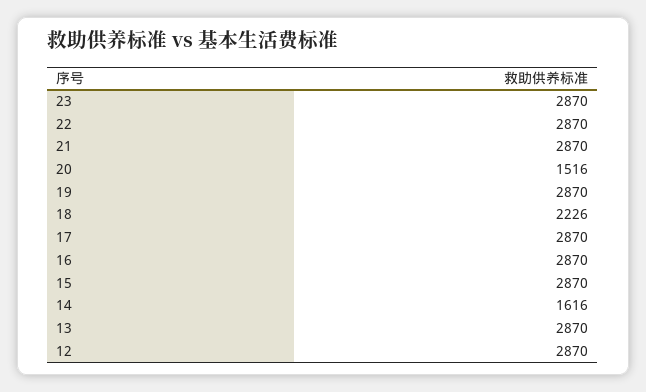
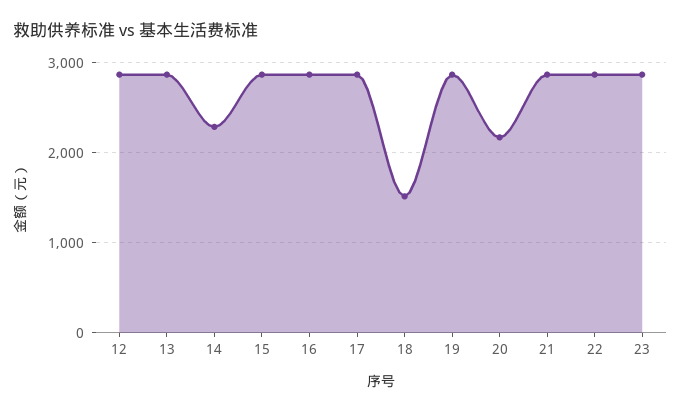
  {
    "23": 2870,
    "22": 2870,
    "21": 2870,
-   "20": 1516,
+   "20": 2200,
    "19": 2870,
-   "18": 2226,
+   "18": 1500,
    "17": 2870,
    "16": 2870,
    "15": 2870,
-   "14": 1616,
+   "14": 2300,
    "13": 2870,
    "12": 2870
  }

